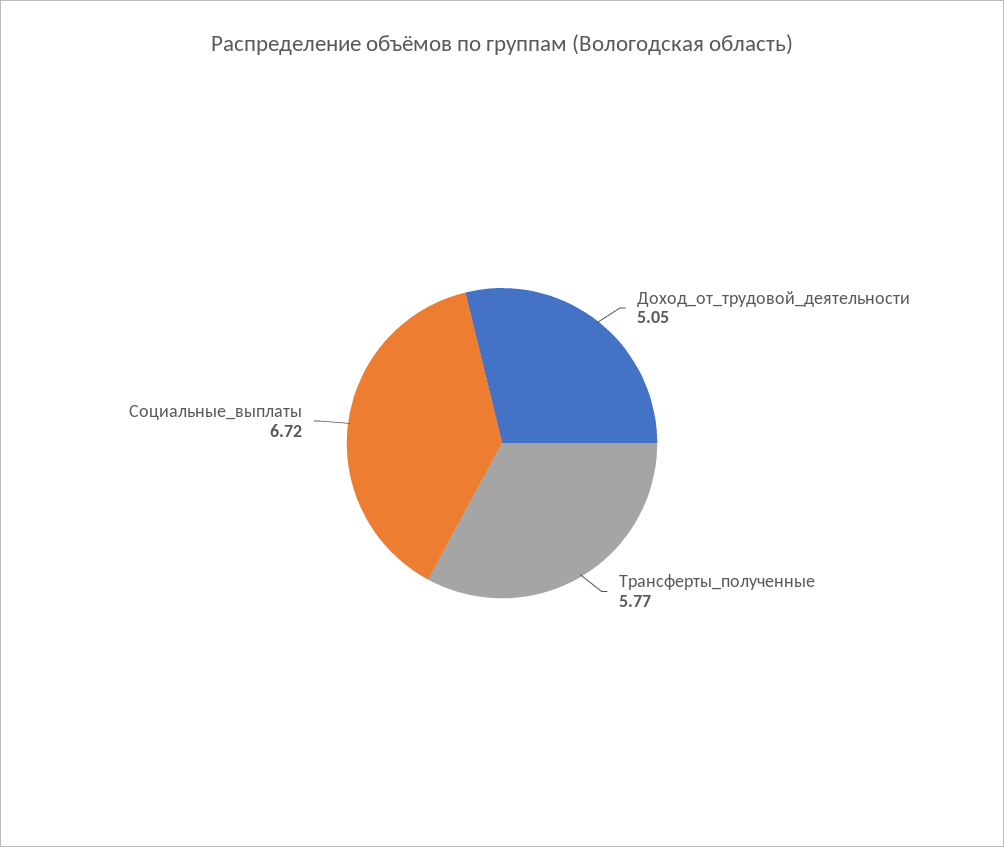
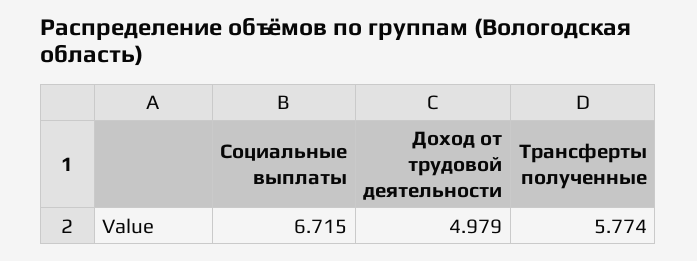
  {
-   "Доход_от_трудовой_деятельности": 5.05,
+   "Доход_от_трудовой_деятельности": 4.979,
    "Трансферты_полученные": 5.774,
    "Социальные_выплаты": 6.715
  }

